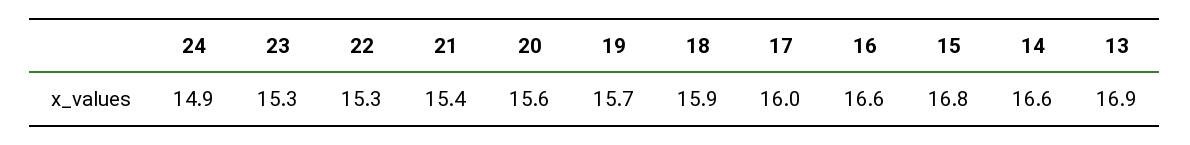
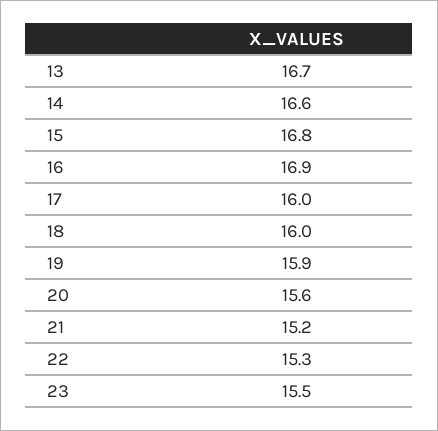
  {
-   "24": 14.9,
-   "23": 15.3,
+   "23": 15.5,
    "22": 15.3,
-   "21": 15.4,
+   "21": 15.2,
    "20": 15.6,
-   "19": 15.7,
+   "19": 15.9,
-   "18": 15.9,
+   "18": 16,
    "17": 16,
-   "16": 16.6,
+   "16": 16.9,
    "15": 16.8,
    "14": 16.6,
-   "13": 16.9
+   "13": 16.7
  }

